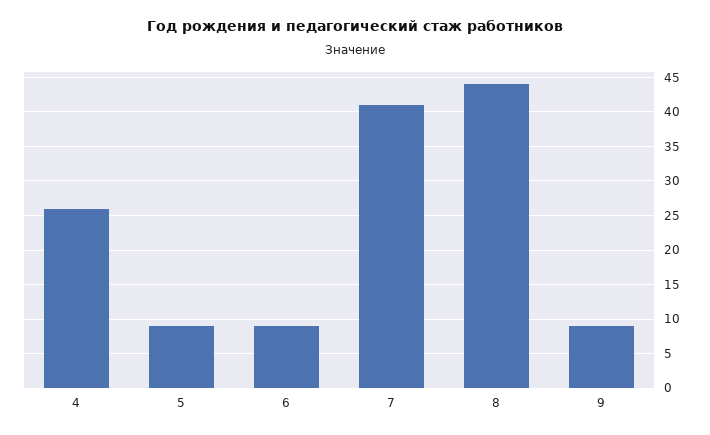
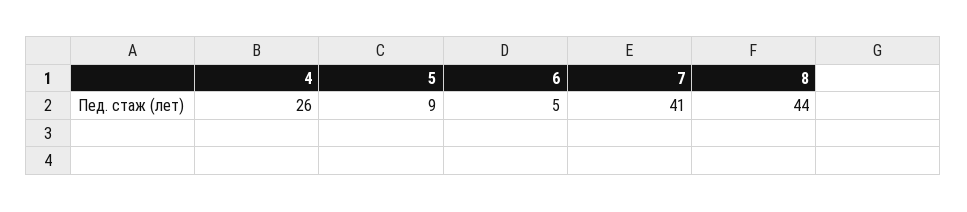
  {
    "4": 26,
    "5": 9,
-   "6": 9,
+   "6": 5,
    "7": 41,
-   "8": 44,
+   "8": 44
-   "9": 9
  }

